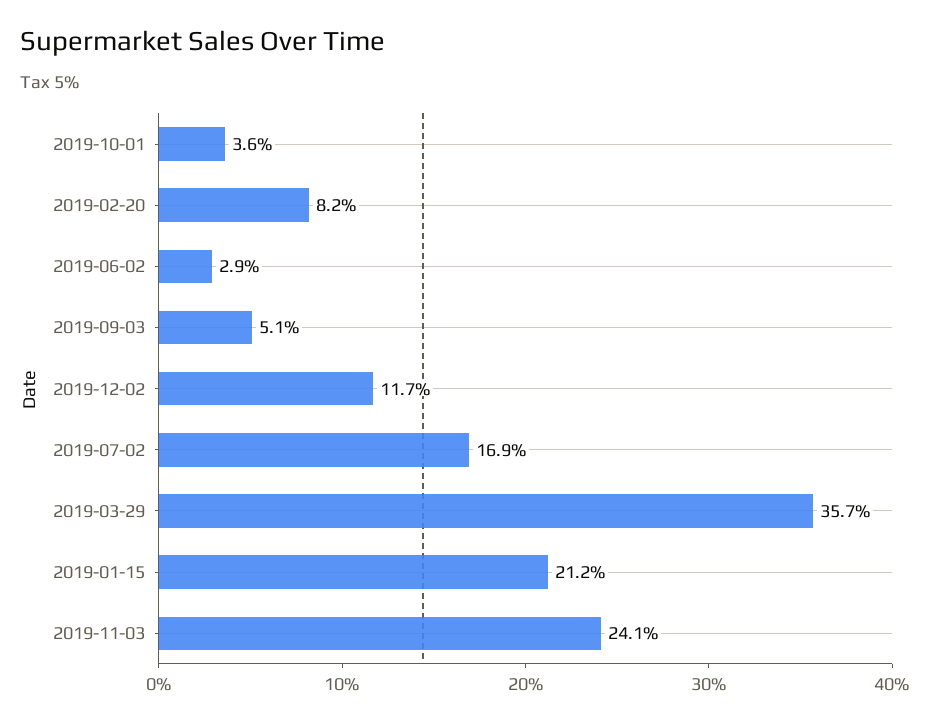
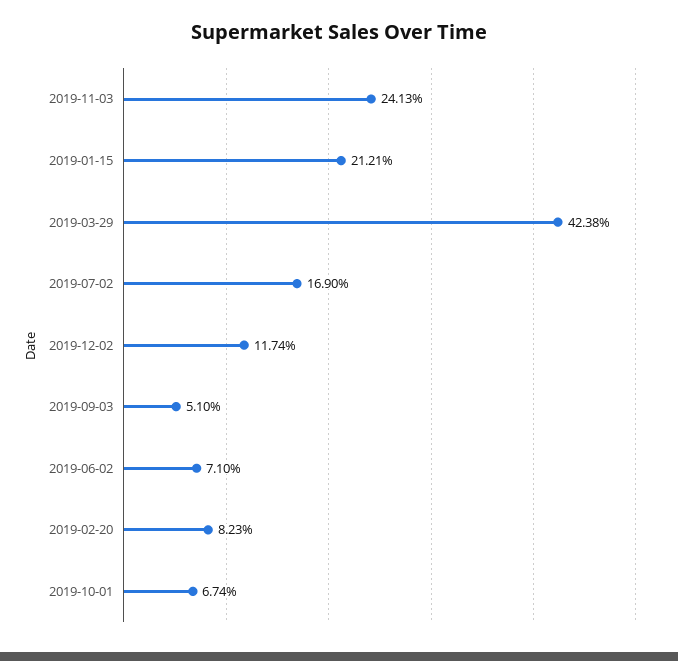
  {
-   "2019-10-01": 3.6,
+   "2019-10-01": 6.74,
    "2019-02-20": 8.23,
-   "2019-06-02": 2.9,
+   "2019-06-02": 7.1,
    "2019-09-03": 5.1,
    "2019-12-02": 11.74,
    "2019-07-02": 16.9,
-   "2019-03-29": 35.7,
+   "2019-03-29": 42.38,
    "2019-01-15": 21.21,
    "2019-11-03": 24.13
  }

